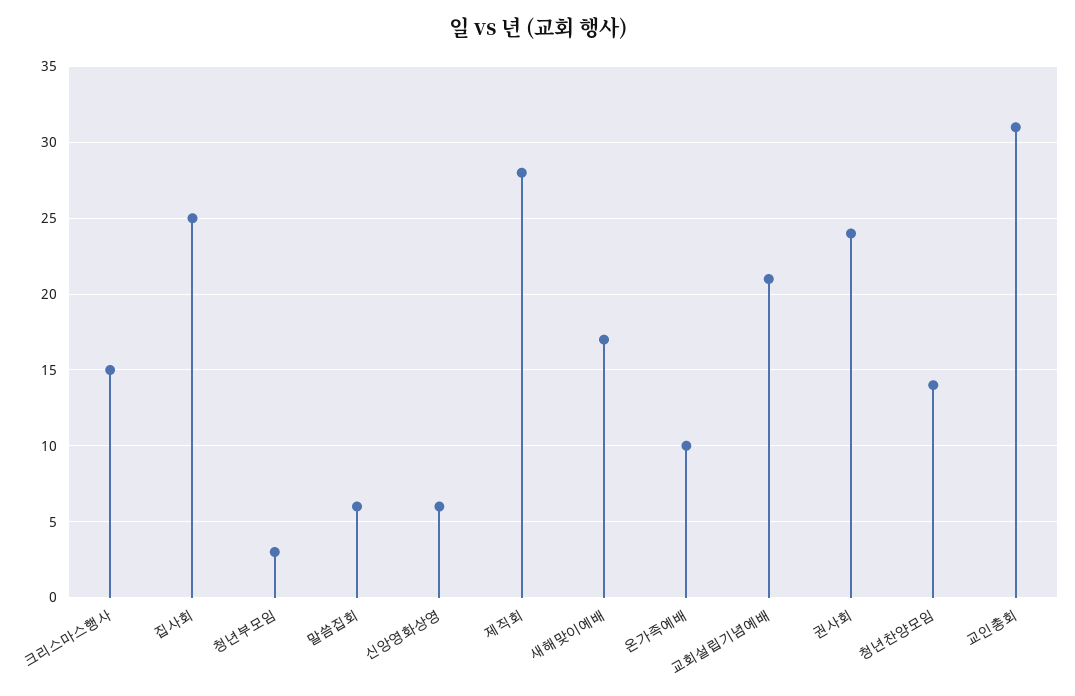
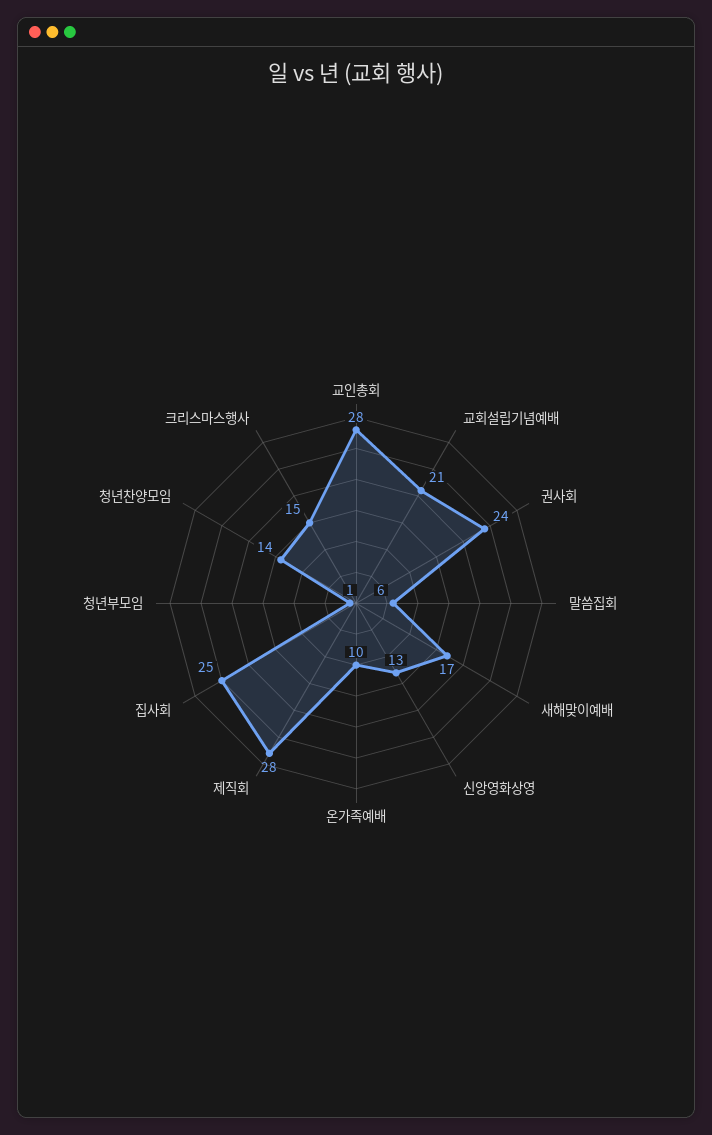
  {
    "크리스마스행사": 15,
    "집사회": 25,
-   "청년부모임": 3,
+   "청년부모임": 1,
    "말씀집회": 6,
-   "신앙영화상영": 6,
+   "신앙영화상영": 13,
    "제직회": 28,
    "새해맞이예배": 17,
    "온가족예배": 10,
    "교회설립기념예배": 21,
    "권사회": 24,
    "청년찬양모임": 14,
-   "교인총회": 31
+   "교인총회": 28
  }

